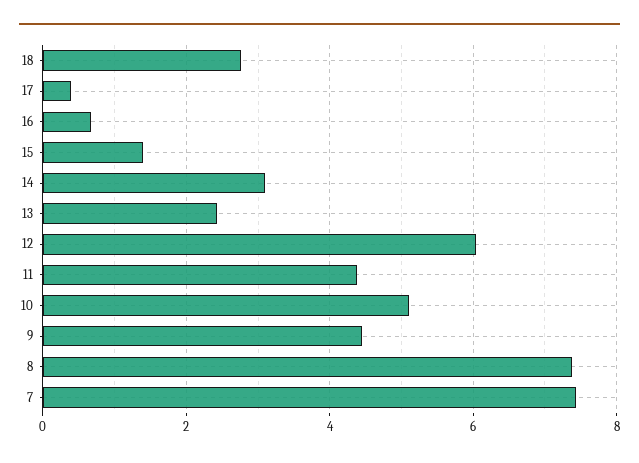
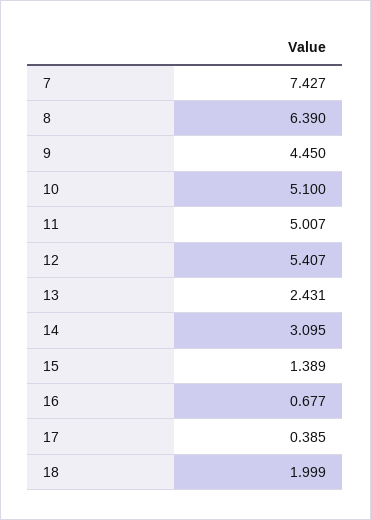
  {
-   "18": 2.8,
+   "18": 1.999,
    "17": 0.385,
    "16": 0.677,
    "15": 1.389,
    "14": 3.095,
    "13": 2.431,
-   "12": 6,
+   "12": 5.407,
-   "11": 4.4,
+   "11": 5.007,
    "10": 5.1,
    "9": 4.45,
-   "8": 7.4,
+   "8": 6.39,
    "7": 7.427
  }

